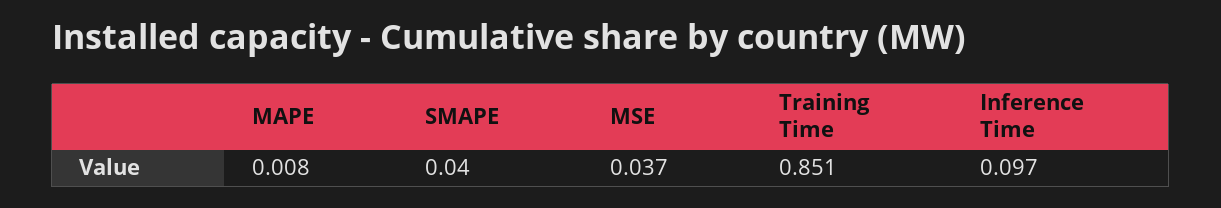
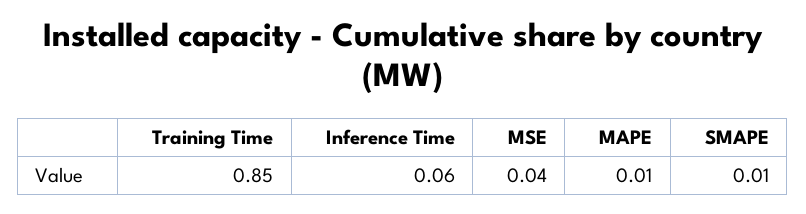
  {
    "MAPE": 0.008,
-   "SMAPE": 0.04,
+   "SMAPE": 0.01,
    "MSE": 0.037,
    "Training Time": 0.851,
-   "Inference Time": 0.097
+   "Inference Time": 0.06
  }

